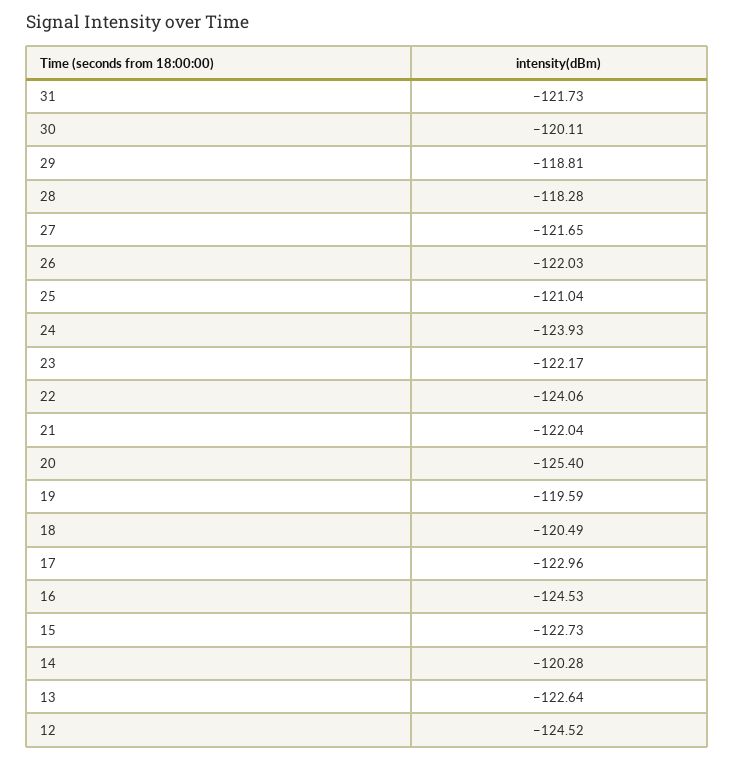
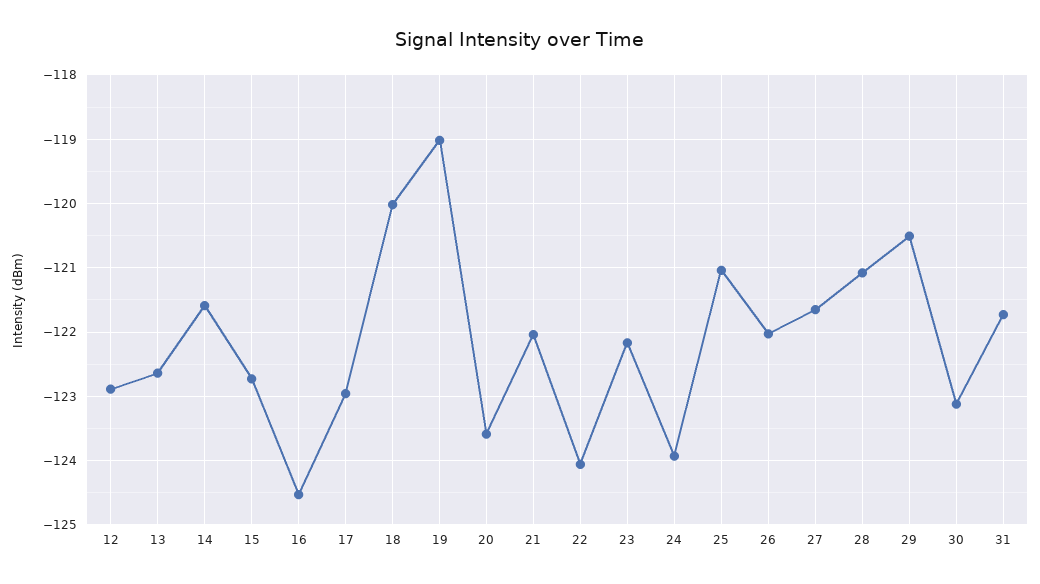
  {
    "31": -121.73,
-   "30": -120.11,
+   "30": -123.1,
-   "29": -118.81,
+   "29": -120.5,
-   "28": -118.28,
+   "28": -121.1,
    "27": -121.65,
    "26": -122.03,
    "25": -121.04,
    "24": -123.93,
    "23": -122.17,
    "22": -124.06,
    "21": -122.04,
-   "20": -125.4,
+   "20": -123.6,
-   "19": -119.59,
+   "19": -119,
-   "18": -120.49,
+   "18": -120,
    "17": -122.96,
    "16": -124.53,
    "15": -122.73,
-   "14": -120.28,
+   "14": -121.6,
    "13": -122.64,
-   "12": -124.52
+   "12": -122.9
  }

